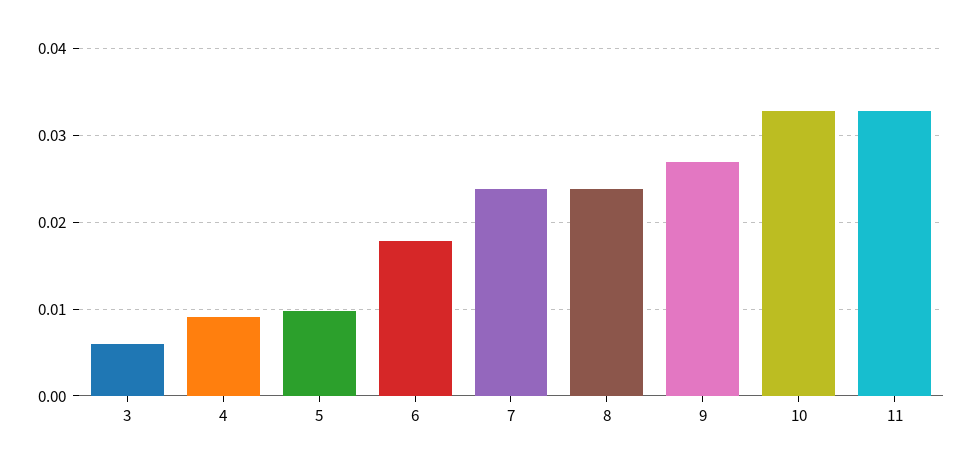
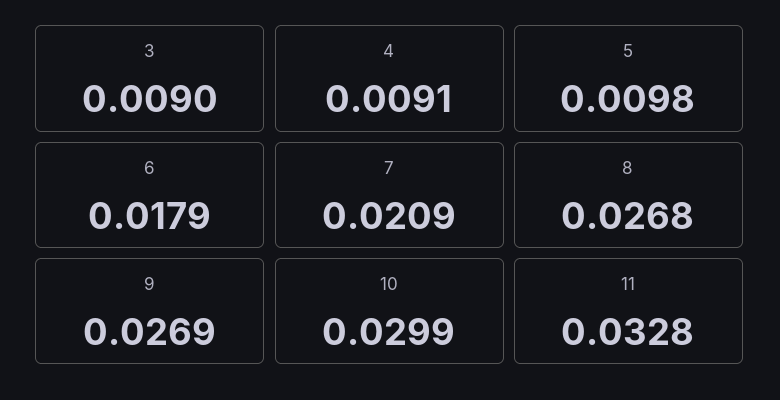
  {
-   "3": 0.006,
+   "3": 0.009,
    "4": 0.0091,
    "5": 0.0098,
    "6": 0.0179,
-   "7": 0.024,
+   "7": 0.0209,
-   "8": 0.024,
+   "8": 0.0268,
    "9": 0.0269,
-   "10": 0.033,
+   "10": 0.0299,
    "11": 0.0328
  }

